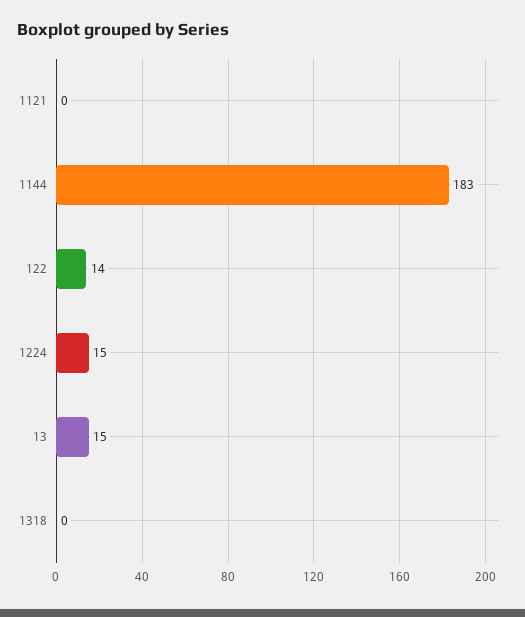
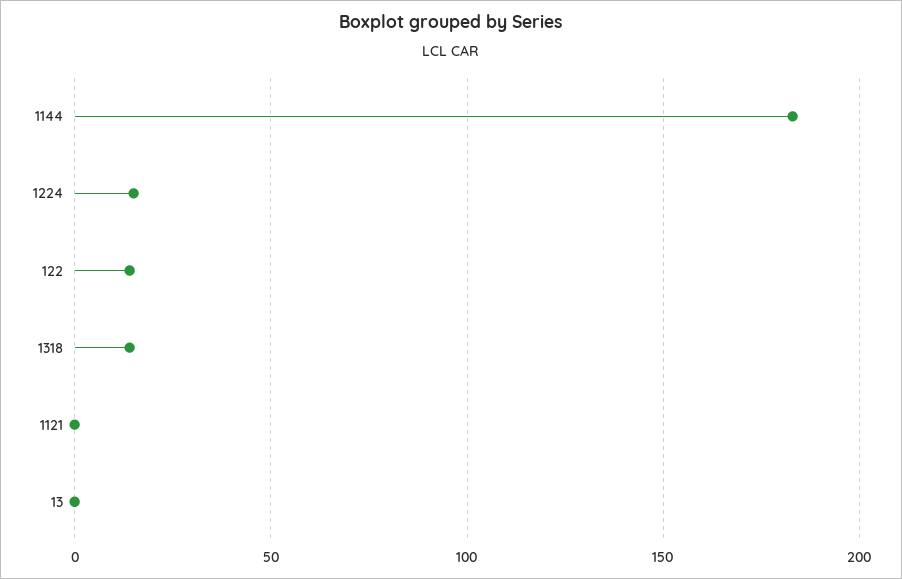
  {
    "1121": 0,
    "1144": 183,
    "122": 14,
    "1224": 15,
-   "13": 15,
+   "13": 0,
-   "1318": 0
+   "1318": 15
  }

